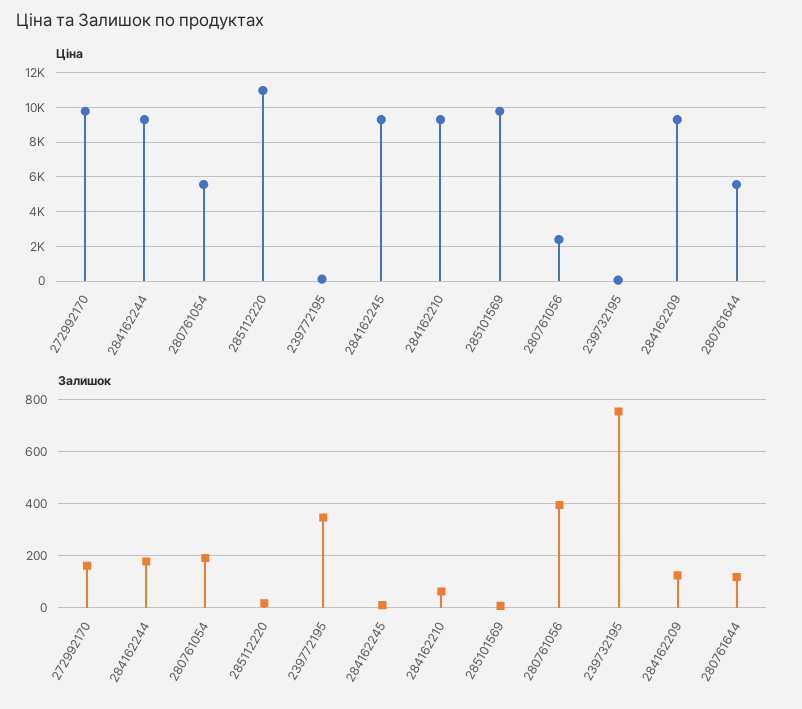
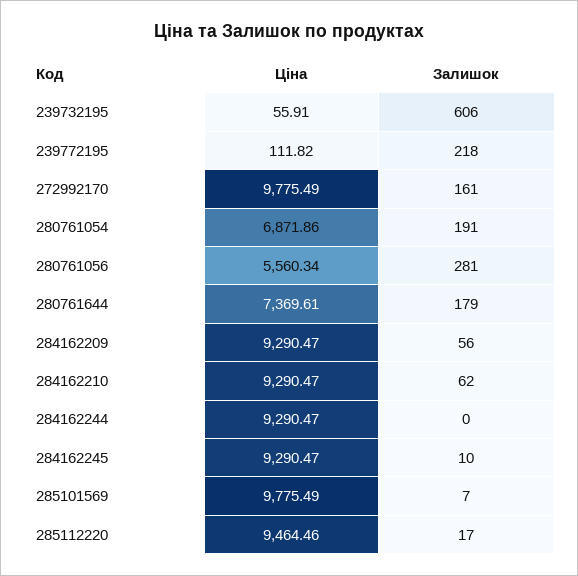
  {
    "Ціна": {
      "272992170": 9775.49,
      "284162244": 9290.47,
-     "280761054": 5500,
+     "280761054": 6871.86,
-     "285112220": 11000,
+     "285112220": 9464.46,
      "239772195": 111.82,
      "284162245": 9290.47,
      "284162210": 9290.47,
      "285101569": 9775.49,
-     "280761056": 2500,
+     "280761056": 5560.34,
      "239732195": 55.91,
      "284162209": 9290.47,
-     "280761644": 5500
+     "280761644": 7369.61
    },
    "Залишок": {
      "272992170": 161,
-     "284162244": 175,
+     "284162244": 0,
      "280761054": 191,
      "285112220": 17,
-     "239772195": 350,
+     "239772195": 218,
      "284162245": 10,
      "284162210": 62,
      "285101569": 7,
-     "280761056": 400,
+     "280761056": 281,
-     "239732195": 750,
+     "239732195": 606,
-     "284162209": 125,
+     "284162209": 56,
-     "280761644": 125
+     "280761644": 179
    }
  }

